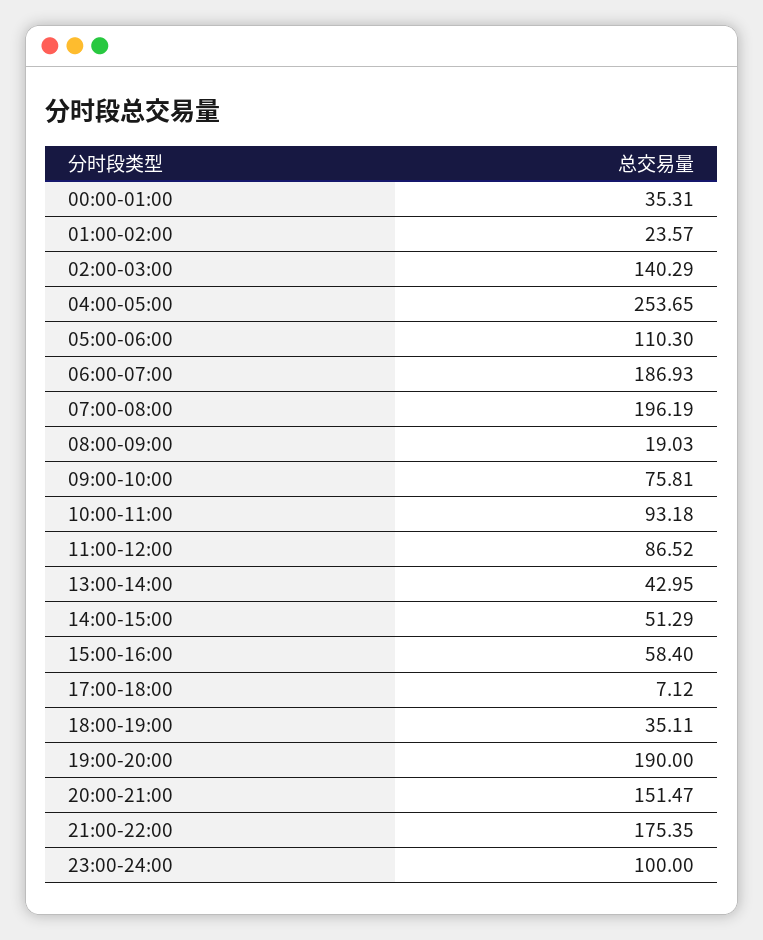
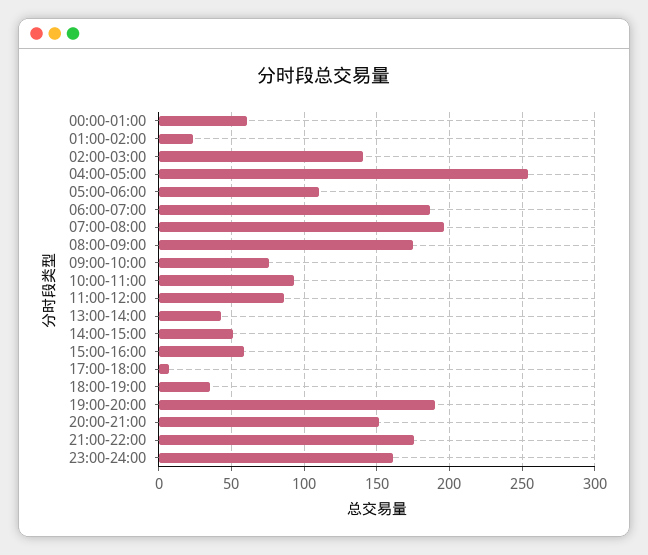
  {
-   "00:00-01:00": 35.31,
+   "00:00-01:00": 60,
    "01:00-02:00": 23.57,
    "02:00-03:00": 140.29,
    "04:00-05:00": 253.65,
    "05:00-06:00": 110.3,
    "06:00-07:00": 186.93,
    "07:00-08:00": 196.19,
-   "08:00-09:00": 19.03,
+   "08:00-09:00": 175,
    "09:00-10:00": 75.81,
    "10:00-11:00": 93.18,
    "11:00-12:00": 86.52,
    "13:00-14:00": 42.95,
    "14:00-15:00": 51.29,
    "15:00-16:00": 58.4,
    "17:00-18:00": 7.12,
    "18:00-19:00": 35.11,
    "19:00-20:00": 190,
    "20:00-21:00": 151.47,
    "21:00-22:00": 175.35,
-   "23:00-24:00": 100
+   "23:00-24:00": 160
  }

